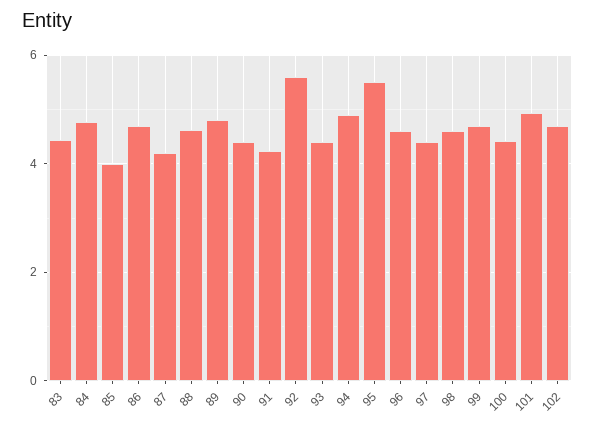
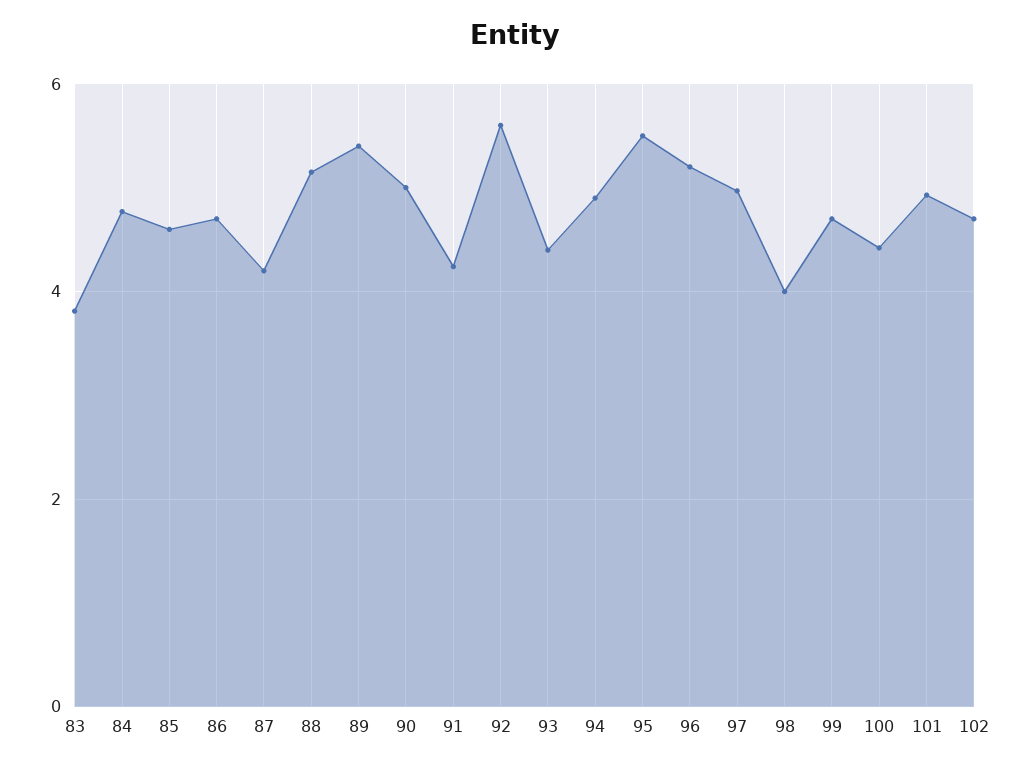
  {
-   "83": 4.4,
+   "83": 3.8,
    "84": 4.8,
-   "85": 4,
+   "85": 4.6,
    "86": 4.8,
    "87": 4.2,
-   "88": 4.6,
+   "88": 5.2,
-   "89": 4.8,
+   "89": 5.4,
-   "90": 4.4,
+   "90": 5,
    "91": 4.2,
    "92": 5.6,
    "93": 4.4,
    "94": 5,
    "95": 5.6,
-   "96": 4.6,
+   "96": 5.2,
-   "97": 4.4,
+   "97": 5,
-   "98": 4.6,
+   "98": 4,
    "99": 4.8,
    "100": 4.4,
    "101": 5,
    "102": 4.8
  }

